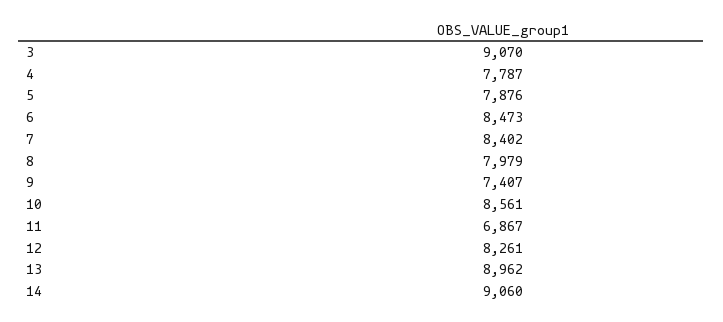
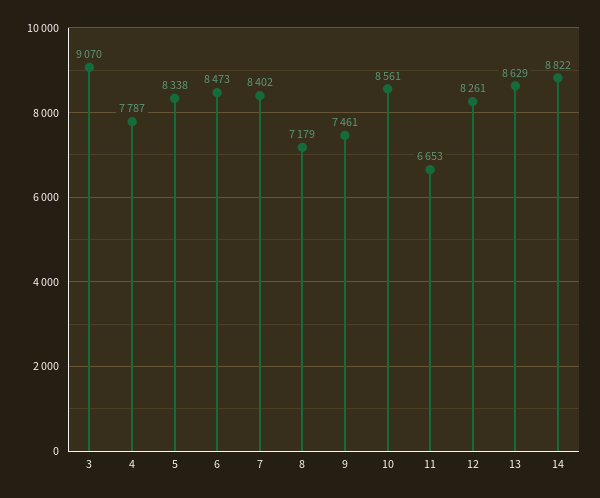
  {
    "3": 9070,
    "4": 7787,
-   "5": 7876,
+   "5": 8338,
    "6": 8473,
    "7": 8402,
-   "8": 7979,
+   "8": 7179,
-   "9": 7407,
+   "9": 7461,
    "10": 8561,
-   "11": 6867,
+   "11": 6653,
    "12": 8261,
-   "13": 8962,
+   "13": 8629,
-   "14": 9060
+   "14": 8822
  }

